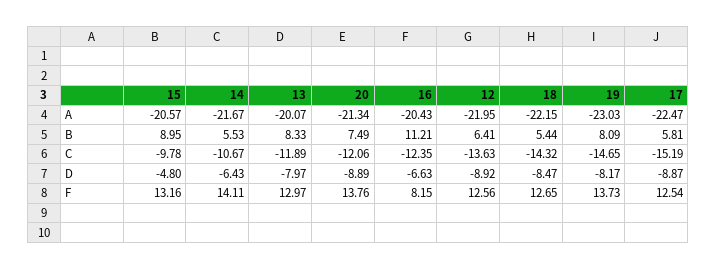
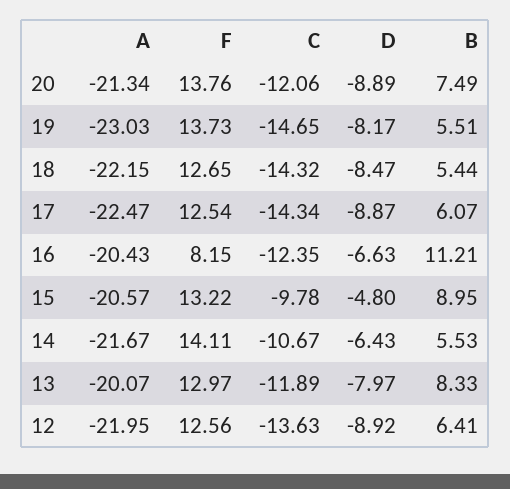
  {
    "15": {
      "A": -20.57,
      "B": 8.95,
      "C": -9.78,
      "D": -4.8,
-     "F": 13.16
+     "F": 13.22
    },
    "14": {
      "A": -21.67,
      "B": 5.53,
      "C": -10.67,
      "D": -6.43,
      "F": 14.11
    },
    "13": {
      "A": -20.07,
      "B": 8.33,
      "C": -11.89,
      "D": -7.97,
      "F": 12.97
    },
    "20": {
      "A": -21.34,
      "B": 7.49,
      "C": -12.06,
      "D": -8.89,
      "F": 13.76
    },
    "16": {
      "A": -20.43,
      "B": 11.21,
      "C": -12.35,
      "D": -6.63,
      "F": 8.15
    },
    "12": {
      "A": -21.95,
      "B": 6.41,
      "C": -13.63,
      "D": -8.92,
      "F": 12.56
    },
    "18": {
      "A": -22.15,
      "B": 5.44,
      "C": -14.32,
      "D": -8.47,
      "F": 12.65
    },
    "19": {
      "A": -23.03,
-     "B": 8.09,
+     "B": 5.51,
      "C": -14.65,
      "D": -8.17,
      "F": 13.73
    },
    "17": {
      "A": -22.47,
-     "B": 5.81,
+     "B": 6.07,
-     "C": -15.19,
+     "C": -14.34,
      "D": -8.87,
      "F": 12.54
    }
  }

